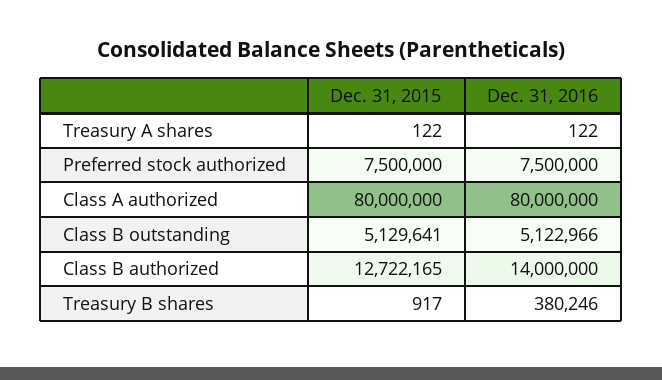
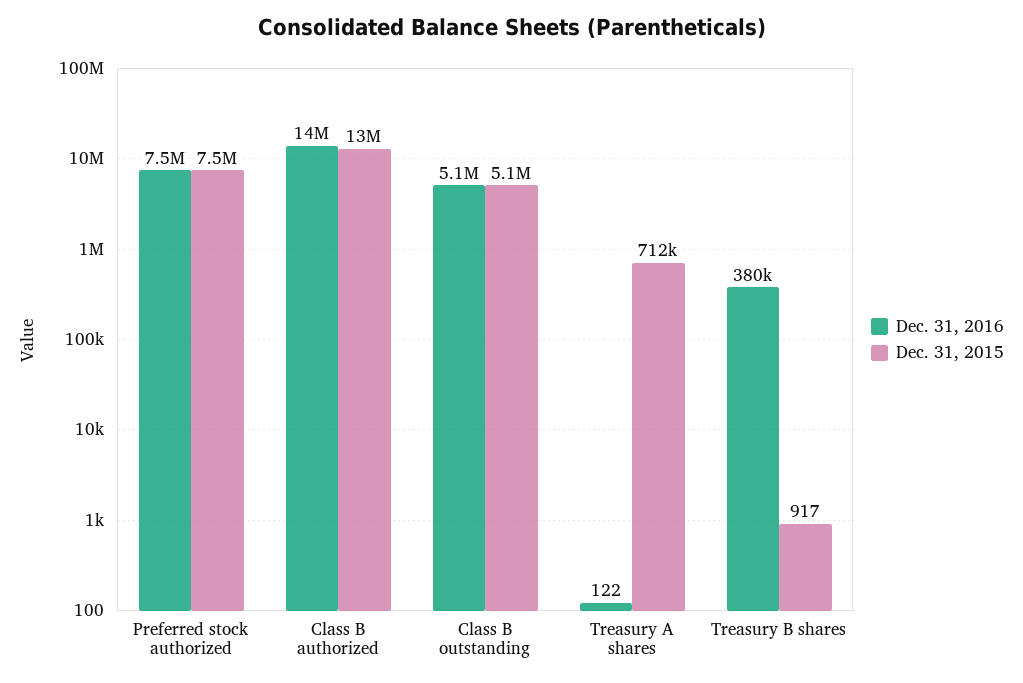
  {
    "Dec. 31, 2015": {
-     "Treasury A shares": 122,
+     "Treasury A shares": 712000,
      "Preferred stock authorized": 7500000,
-     "Class A authorized": 80000000,
      "Class B outstanding": 5129641,
      "Class B authorized": 12722165,
      "Treasury B shares": 917
    },
    "Dec. 31, 2016": {
      "Treasury A shares": 122,
      "Preferred stock authorized": 7500000,
-     "Class A authorized": 80000000,
      "Class B outstanding": 5122966,
      "Class B authorized": 14000000,
      "Treasury B shares": 380246
    }
  }

